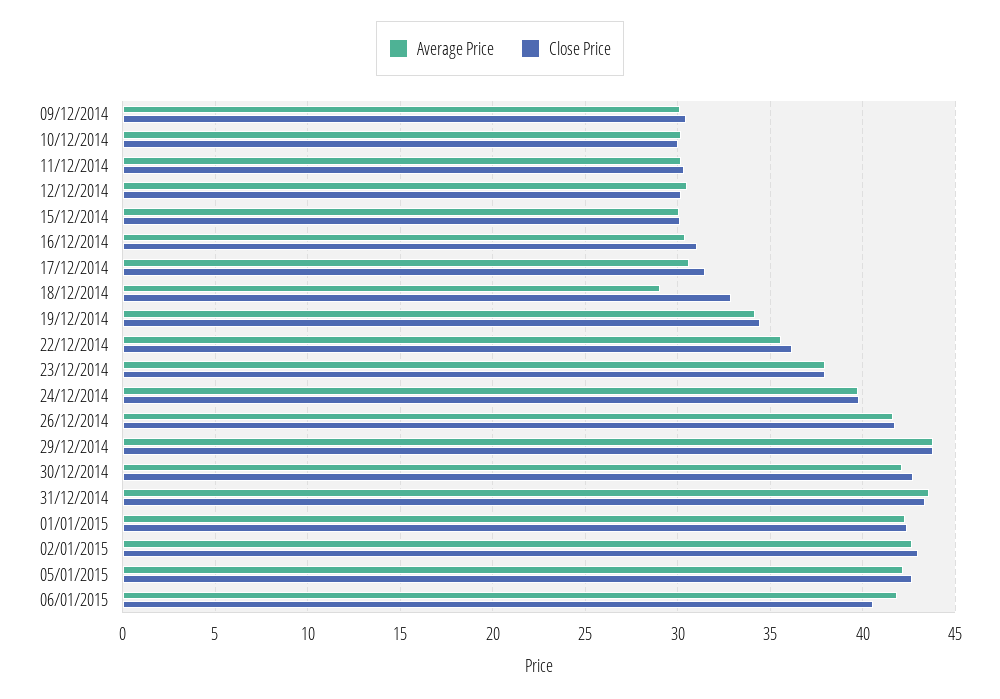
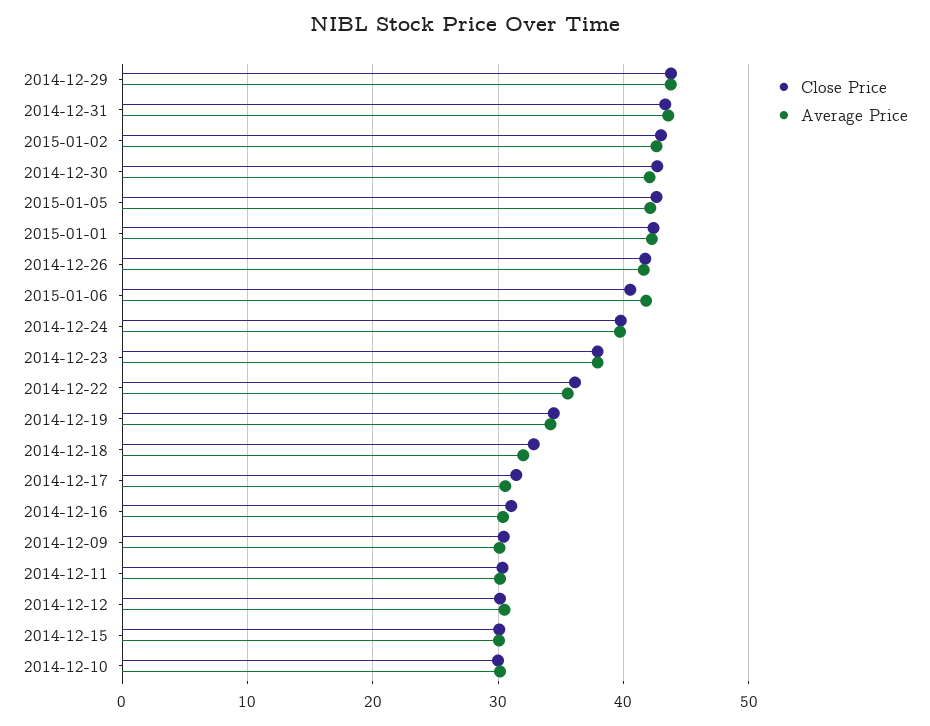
  {
    "Average Price": {
      "09/12/2014": 30,
      "10/12/2014": 30,
      "11/12/2014": 30,
      "12/12/2014": 30.5,
      "15/12/2014": 30,
      "16/12/2014": 30.5,
      "17/12/2014": 30.5,
-     "18/12/2014": 29,
+     "18/12/2014": 32,
      "19/12/2014": 34,
      "22/12/2014": 35.5,
      "23/12/2014": 38,
      "24/12/2014": 39.5,
      "26/12/2014": 41.5,
      "29/12/2014": 44,
      "30/12/2014": 42,
      "31/12/2014": 43.5,
      "01/01/2015": 42.5,
      "02/01/2015": 42.5,
      "05/01/2015": 42,
      "06/01/2015": 42
    },
    "Close Price": {
      "09/12/2014": 30.5,
      "10/12/2014": 30,
      "11/12/2014": 30.5,
      "12/12/2014": 30,
      "15/12/2014": 30,
      "16/12/2014": 31,
      "17/12/2014": 31.5,
      "18/12/2014": 33,
      "19/12/2014": 34.5,
      "22/12/2014": 36,
      "23/12/2014": 38,
      "24/12/2014": 40,
      "26/12/2014": 42,
      "29/12/2014": 44,
      "30/12/2014": 42.5,
      "31/12/2014": 43.5,
      "01/01/2015": 42.5,
      "02/01/2015": 43,
      "05/01/2015": 42.5,
      "06/01/2015": 40.5
    }
  }

